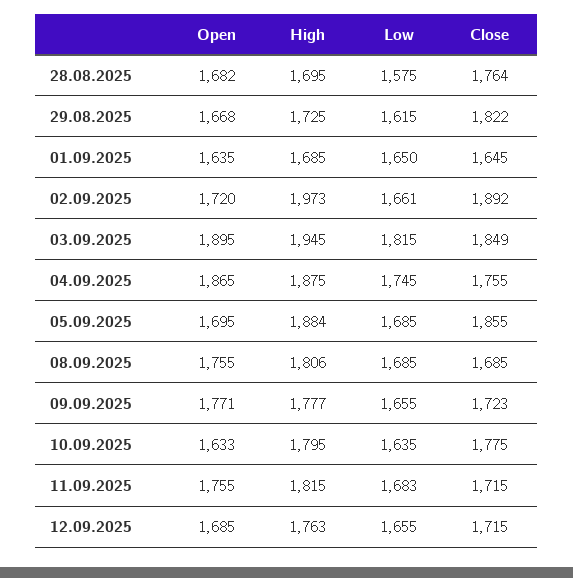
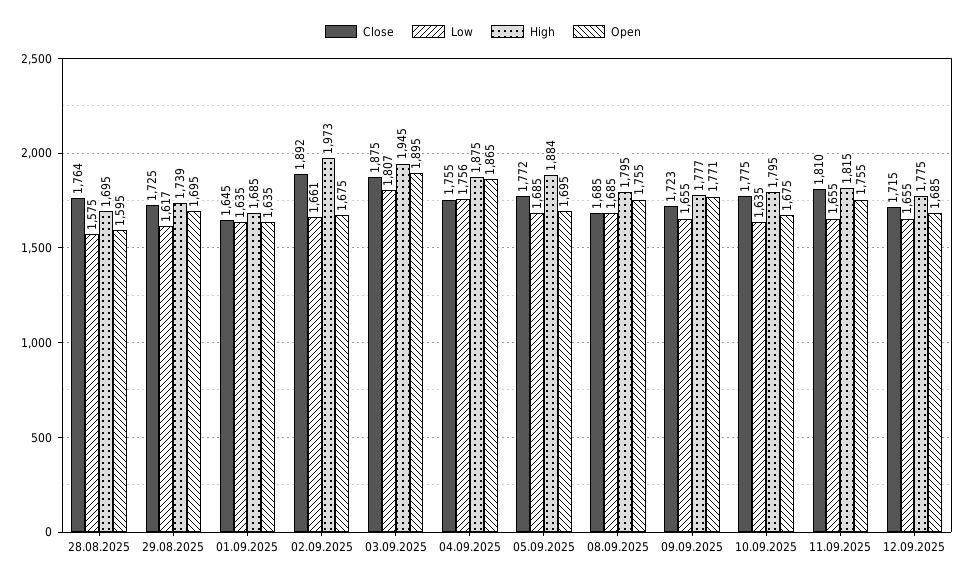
  {
    "Open": {
-     "28.08.2025": 1682,
+     "28.08.2025": 1595,
-     "29.08.2025": 1668,
+     "29.08.2025": 1695,
      "01.09.2025": 1635,
-     "02.09.2025": 1720,
+     "02.09.2025": 1675,
      "03.09.2025": 1895,
      "04.09.2025": 1865,
      "05.09.2025": 1695,
      "08.09.2025": 1755,
      "09.09.2025": 1771,
-     "10.09.2025": 1633,
+     "10.09.2025": 1675,
      "11.09.2025": 1755,
      "12.09.2025": 1685
    },
    "High": {
      "28.08.2025": 1695,
-     "29.08.2025": 1725,
+     "29.08.2025": 1739,
      "01.09.2025": 1685,
      "02.09.2025": 1973,
      "03.09.2025": 1945,
      "04.09.2025": 1875,
      "05.09.2025": 1884,
-     "08.09.2025": 1806,
+     "08.09.2025": 1795,
      "09.09.2025": 1777,
      "10.09.2025": 1795,
      "11.09.2025": 1815,
-     "12.09.2025": 1763
+     "12.09.2025": 1775
    },
    "Low": {
      "28.08.2025": 1575,
-     "29.08.2025": 1615,
+     "29.08.2025": 1617,
-     "01.09.2025": 1650,
+     "01.09.2025": 1635,
      "02.09.2025": 1661,
-     "03.09.2025": 1815,
+     "03.09.2025": 1807,
-     "04.09.2025": 1745,
+     "04.09.2025": 1756,
      "05.09.2025": 1685,
      "08.09.2025": 1685,
      "09.09.2025": 1655,
      "10.09.2025": 1635,
-     "11.09.2025": 1683,
+     "11.09.2025": 1655,
      "12.09.2025": 1655
    },
    "Close": {
      "28.08.2025": 1764,
-     "29.08.2025": 1822,
+     "29.08.2025": 1725,
      "01.09.2025": 1645,
      "02.09.2025": 1892,
-     "03.09.2025": 1849,
+     "03.09.2025": 1875,
      "04.09.2025": 1755,
-     "05.09.2025": 1855,
+     "05.09.2025": 1772,
      "08.09.2025": 1685,
      "09.09.2025": 1723,
      "10.09.2025": 1775,
-     "11.09.2025": 1715,
+     "11.09.2025": 1810,
      "12.09.2025": 1715
    }
  }

